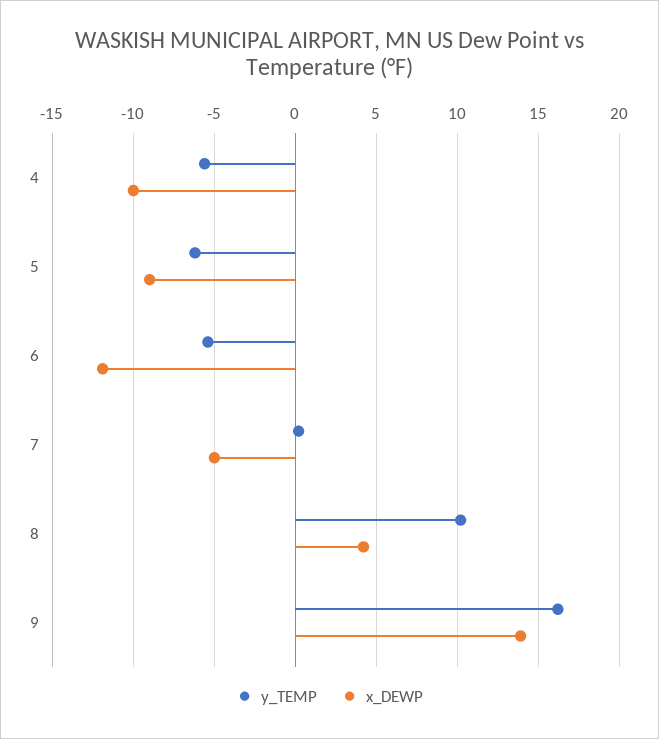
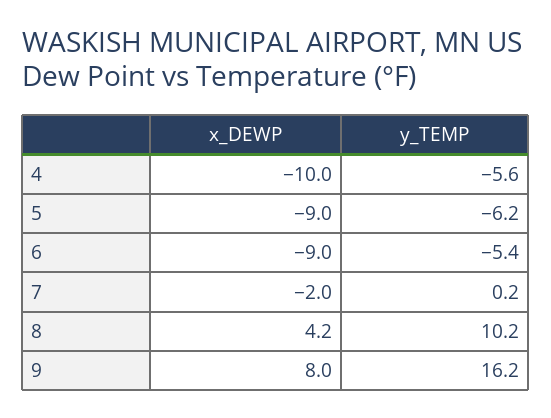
  {
    "y_TEMP": {
      "4": -5.6,
      "5": -6.2,
      "6": -5.4,
      "7": 0.2,
      "8": 10.2,
      "9": 16.2
    },
    "x_DEWP": {
      "4": -10,
      "5": -9,
-     "6": -12,
+     "6": -9,
-     "7": -5,
+     "7": -2,
      "8": 4.2,
-     "9": 14
+     "9": 8
    }
  }

